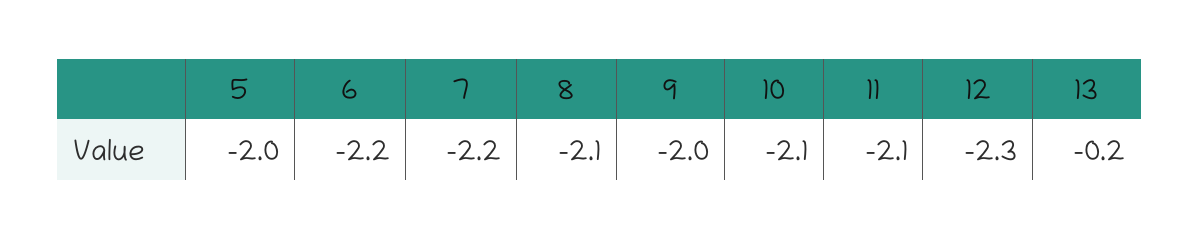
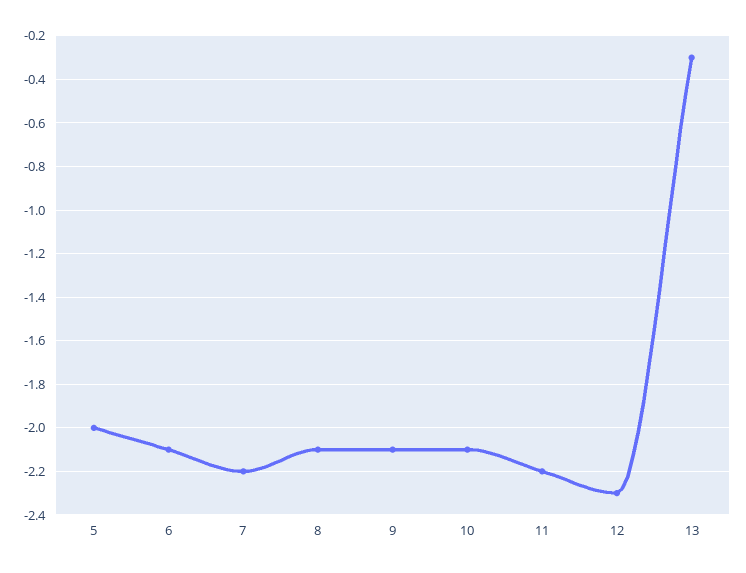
  {
    "5": -2,
-   "6": -2.2,
+   "6": -2.1,
    "7": -2.2,
    "8": -2.1,
-   "9": -2,
+   "9": -2.1,
    "10": -2.1,
-   "11": -2.1,
+   "11": -2.2,
    "12": -2.3,
-   "13": -0.2
+   "13": -0.3
  }

